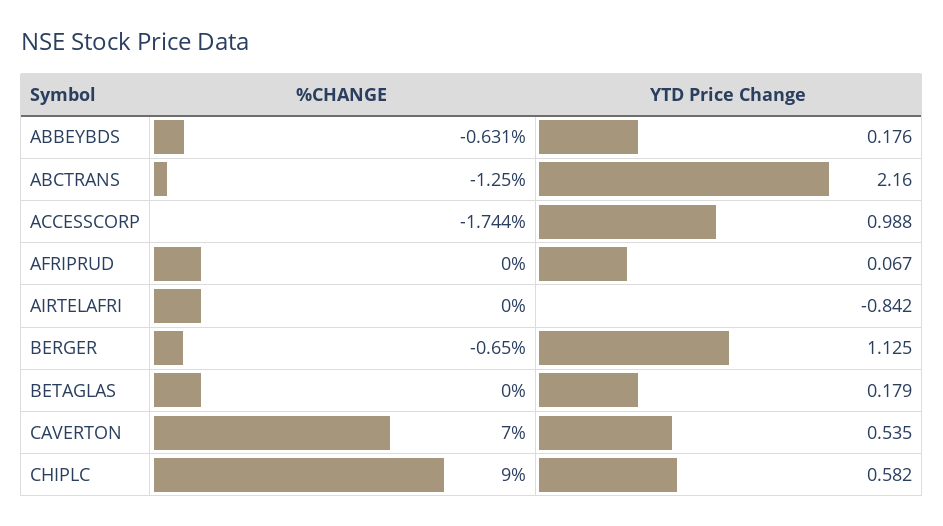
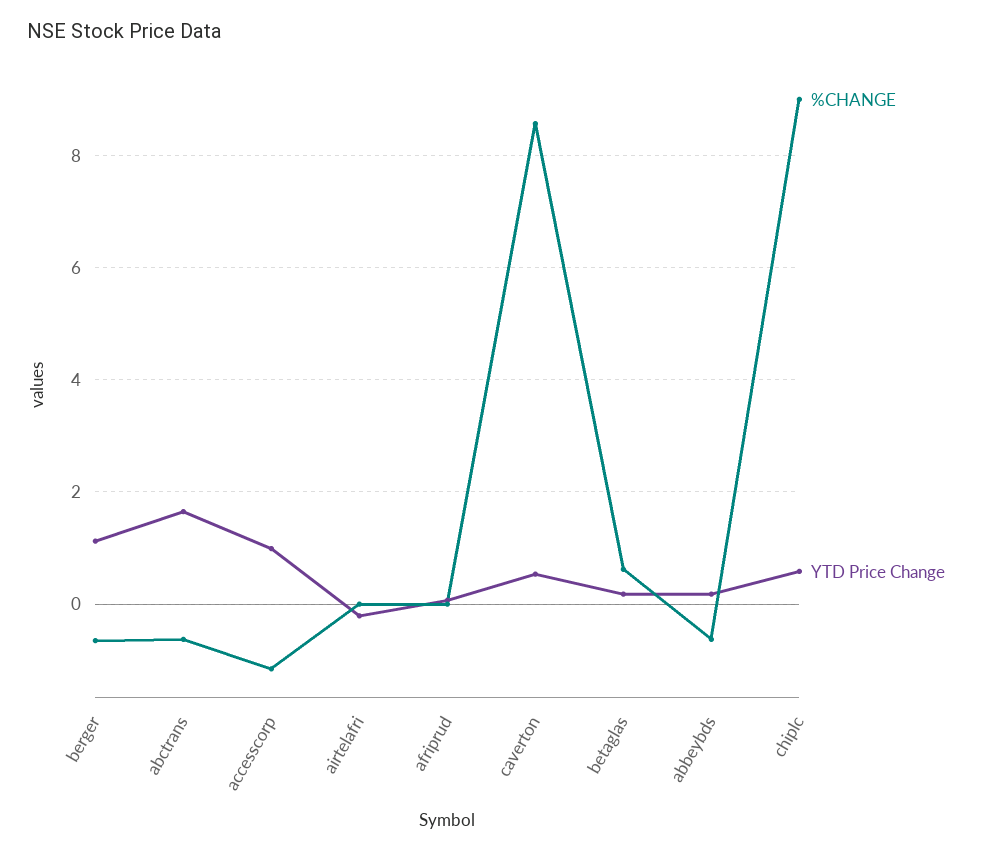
  {
    "%CHANGE": {
      "ABBEYBDS": -0.631,
-     "ABCTRANS": -1.25,
+     "ABCTRANS": -0.6,
-     "ACCESSCORP": -1.744,
+     "ACCESSCORP": -1.2,
      "AFRIPRUD": 0,
      "AIRTELAFRI": 0,
      "BERGER": -0.65,
-     "BETAGLAS": 0,
+     "BETAGLAS": 0.6,
-     "CAVERTON": 7,
+     "CAVERTON": 8.6,
      "CHIPLC": 9
    },
    "YTD Price Change": {
      "ABBEYBDS": 0.176,
-     "ABCTRANS": 2.16,
+     "ABCTRANS": 1.6,
      "ACCESSCORP": 0.988,
      "AFRIPRUD": 0.067,
-     "AIRTELAFRI": -0.842,
+     "AIRTELAFRI": -0.2,
      "BERGER": 1.125,
      "BETAGLAS": 0.179,
      "CAVERTON": 0.535,
      "CHIPLC": 0.582
    }
  }

